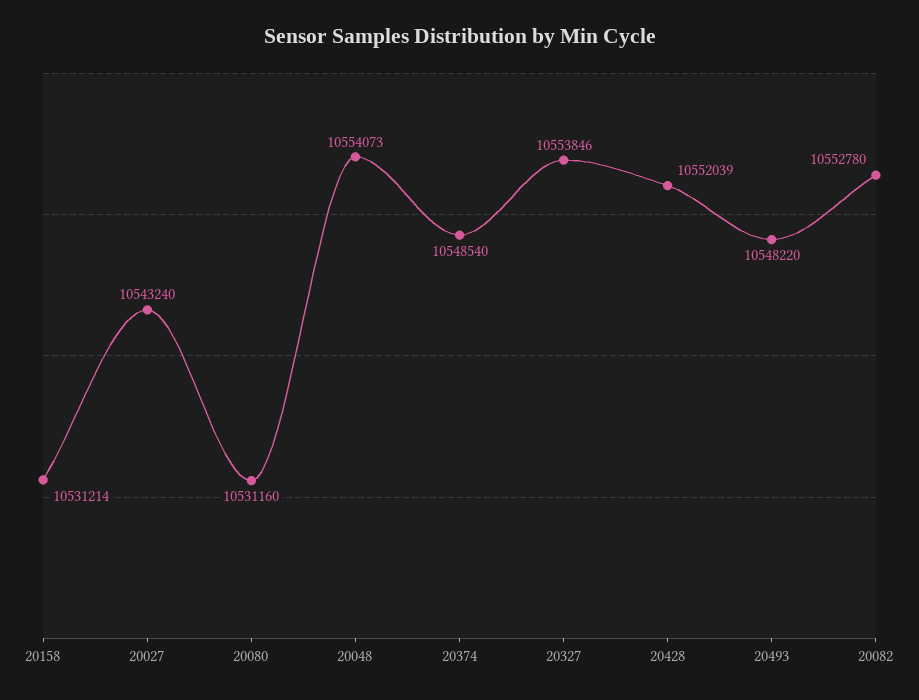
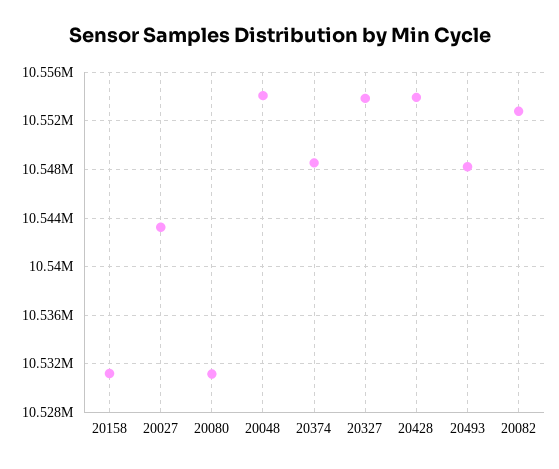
  {
    "20158": 10531214,
    "20027": 10543240,
    "20080": 10531160,
    "20048": 10554073,
    "20374": 10548540,
    "20327": 10553846,
-   "20428": 10552039,
+   "20428": 10554000,
    "20493": 10548220,
    "20082": 10552780
  }

